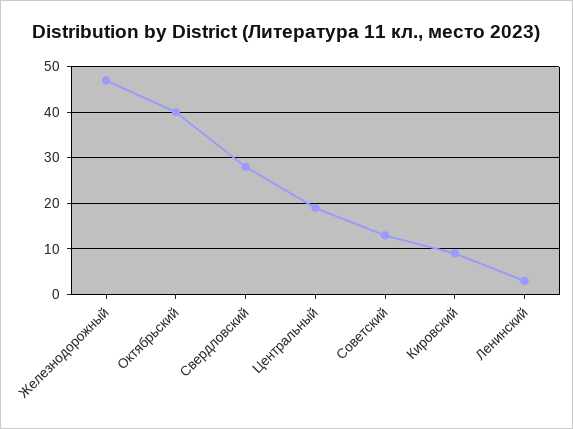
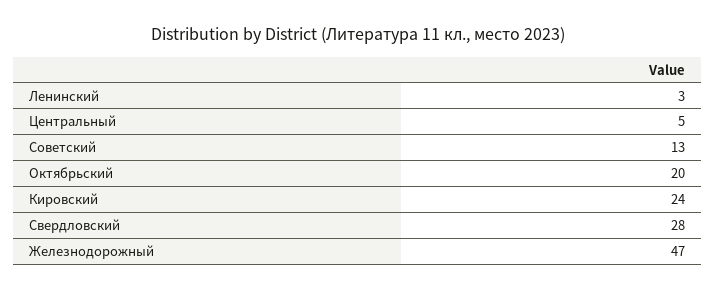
  {
    "Железнодорожный": 47,
-   "Октябрьский": 40,
+   "Октябрьский": 20,
    "Свердловский": 28,
-   "Центральный": 20,
+   "Центральный": 5,
    "Советский": 13,
-   "Кировский": 10,
+   "Кировский": 24,
    "Ленинский": 3
  }

